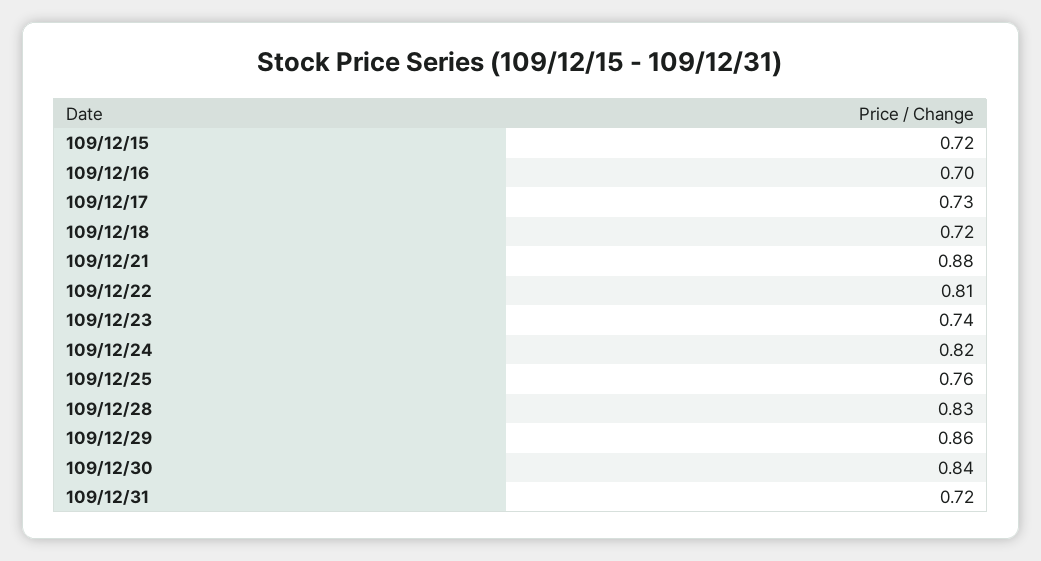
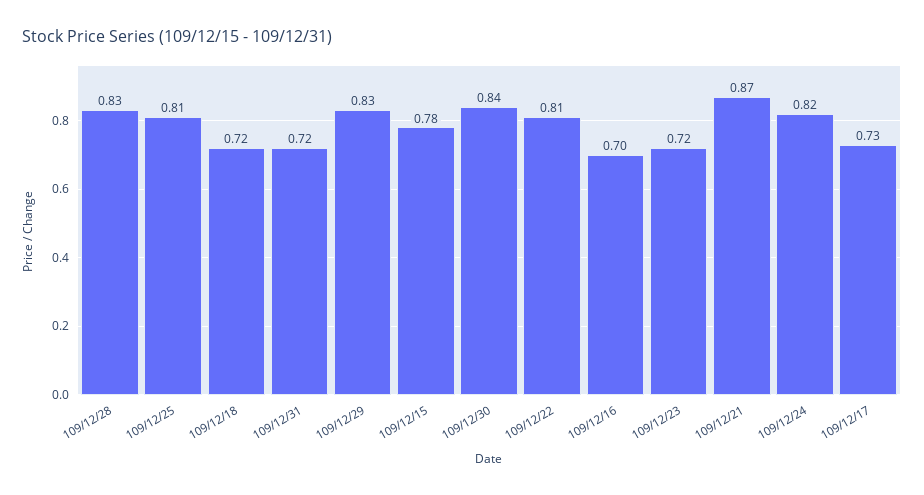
  {
-   "109/12/15": 0.72,
+   "109/12/15": 0.78,
    "109/12/16": 0.7,
    "109/12/17": 0.73,
    "109/12/18": 0.72,
-   "109/12/21": 0.88,
+   "109/12/21": 0.87,
    "109/12/22": 0.81,
-   "109/12/23": 0.74,
+   "109/12/23": 0.72,
    "109/12/24": 0.82,
-   "109/12/25": 0.76,
+   "109/12/25": 0.81,
    "109/12/28": 0.83,
-   "109/12/29": 0.86,
+   "109/12/29": 0.83,
    "109/12/30": 0.84,
    "109/12/31": 0.72
  }

